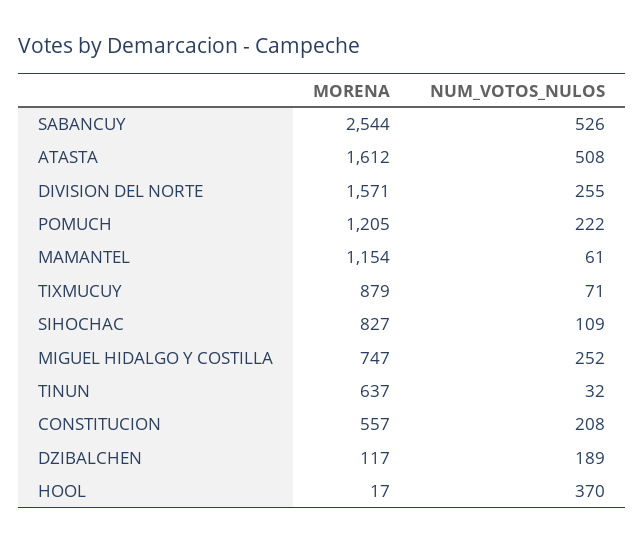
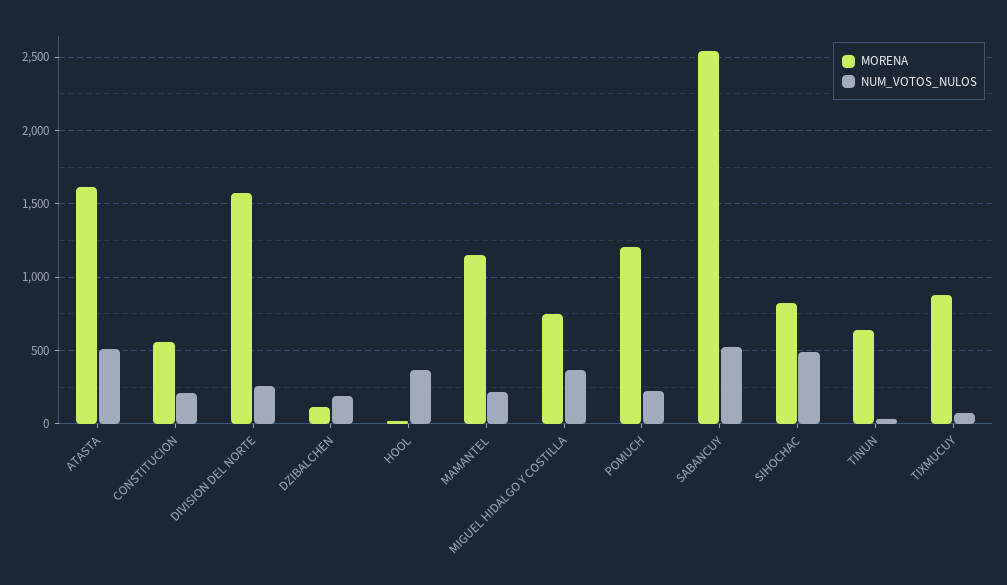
  {
    "MORENA": {
      "SABANCUY": 2544,
      "ATASTA": 1612,
      "DIVISION DEL NORTE": 1571,
      "POMUCH": 1205,
      "MAMANTEL": 1154,
      "TIXMUCUY": 879,
      "SIHOCHAC": 827,
      "MIGUEL HIDALGO Y COSTILLA": 747,
      "TINUN": 637,
      "CONSTITUCION": 557,
      "DZIBALCHEN": 117,
      "HOOL": 17
    },
    "NUM_VOTOS_NULOS": {
      "SABANCUY": 526,
      "ATASTA": 508,
      "DIVISION DEL NORTE": 255,
      "POMUCH": 222,
-     "MAMANTEL": 61,
+     "MAMANTEL": 200,
      "TIXMUCUY": 71,
-     "SIHOCHAC": 109,
+     "SIHOCHAC": 500,
-     "MIGUEL HIDALGO Y COSTILLA": 252,
+     "MIGUEL HIDALGO Y COSTILLA": 350,
      "TINUN": 32,
      "CONSTITUCION": 208,
      "DZIBALCHEN": 189,
      "HOOL": 370
    }
  }

